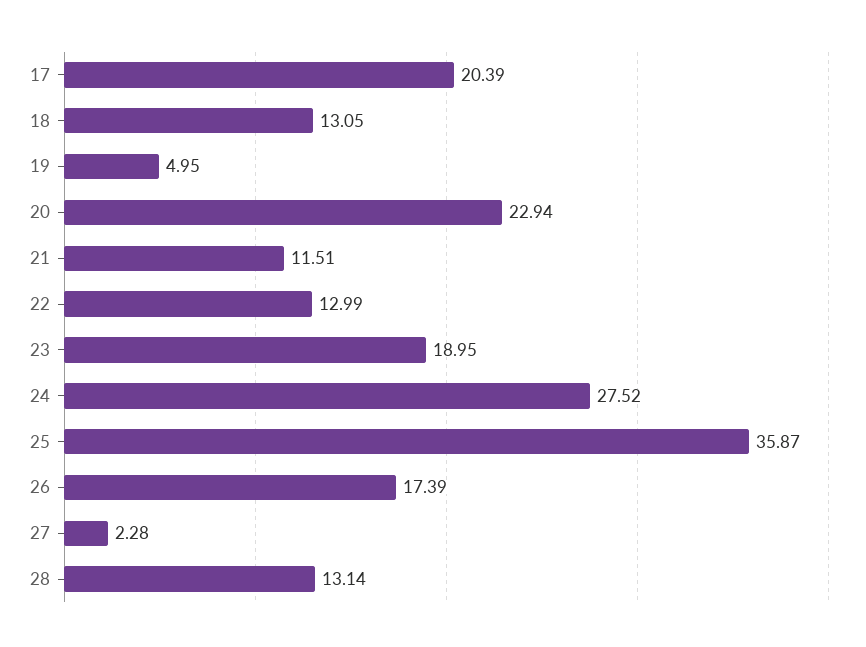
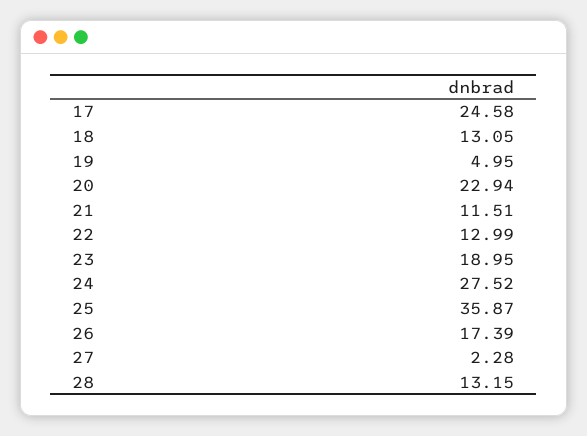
  {
-   "17": 20.39,
+   "17": 24.58,
    "18": 13.05,
    "19": 4.95,
    "20": 22.94,
    "21": 11.51,
    "22": 12.99,
    "23": 18.95,
    "24": 27.52,
    "25": 35.87,
    "26": 17.39,
    "27": 2.28,
-   "28": 13.14
+   "28": 13.15
  }

